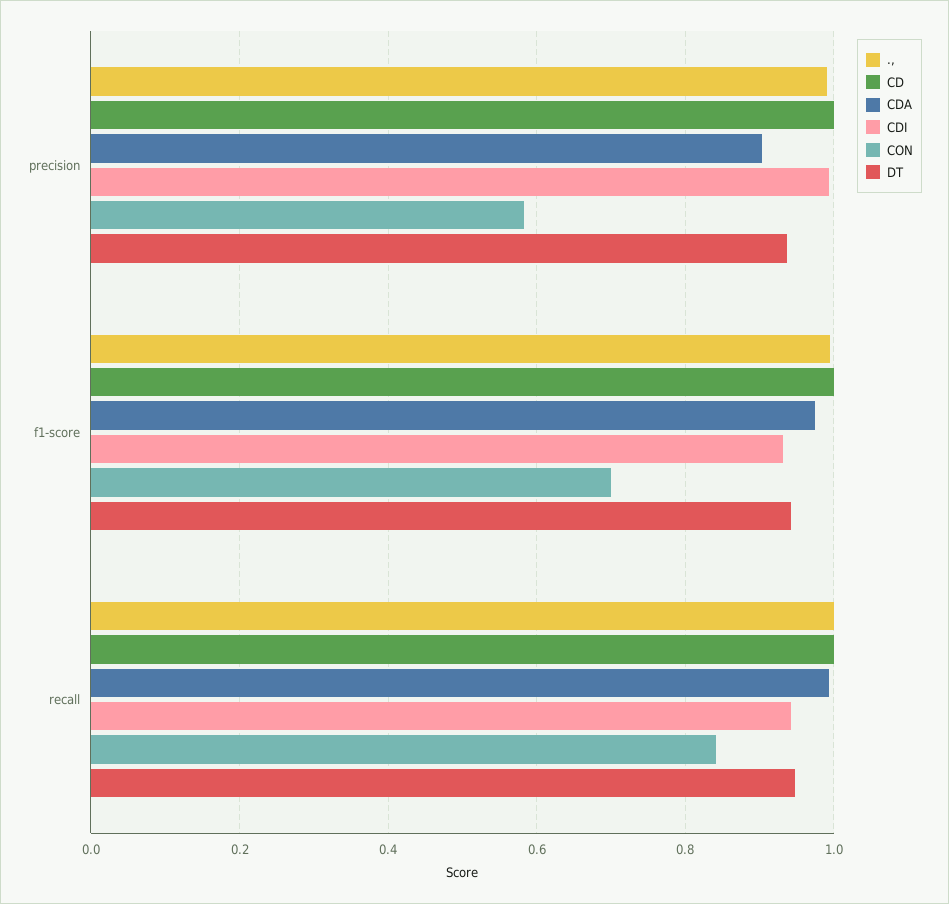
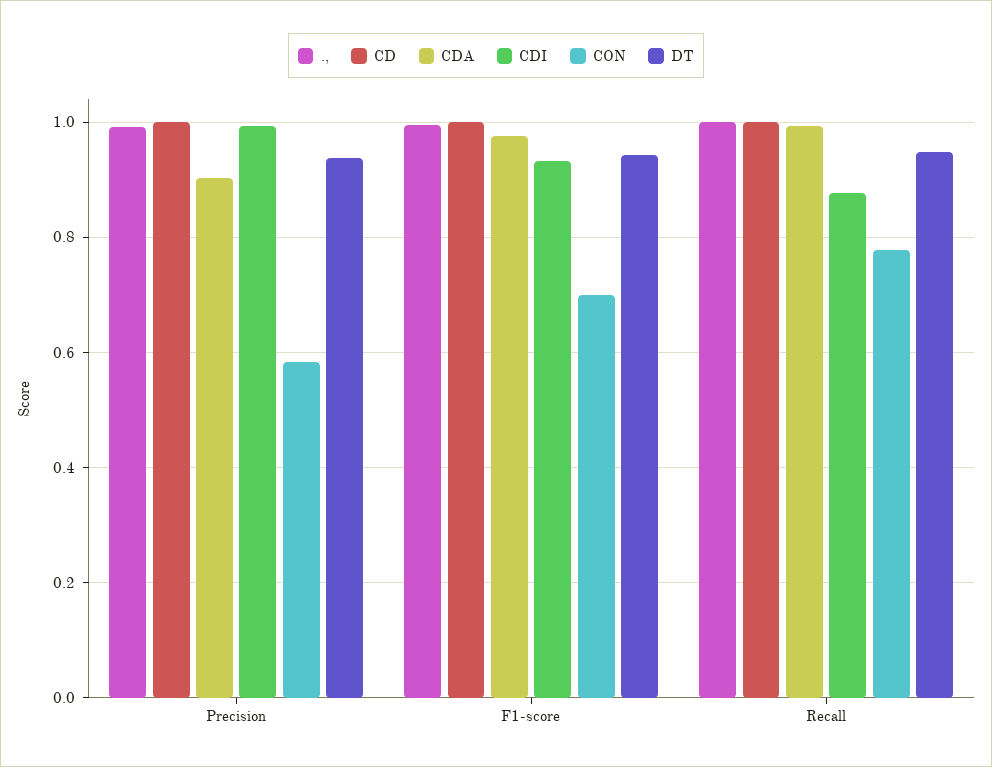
  {
    ".,": {
      "precision": 1,
      "f1-score": 1,
      "recall": 1
    },
    "CD": {
      "precision": 1,
      "f1-score": 1,
      "recall": 1
    },
    "CDA": {
      "precision": 0.9,
      "f1-score": 0.98,
      "recall": 1
    },
    "CDI": {
      "precision": 1,
      "f1-score": 0.94,
-     "recall": 0.94
+     "recall": 0.88
    },
    "CON": {
      "precision": 0.58,
      "f1-score": 0.7,
-     "recall": 0.84
+     "recall": 0.78
    },
    "DT": {
      "precision": 0.94,
      "f1-score": 0.94,
      "recall": 0.94
    }
  }

